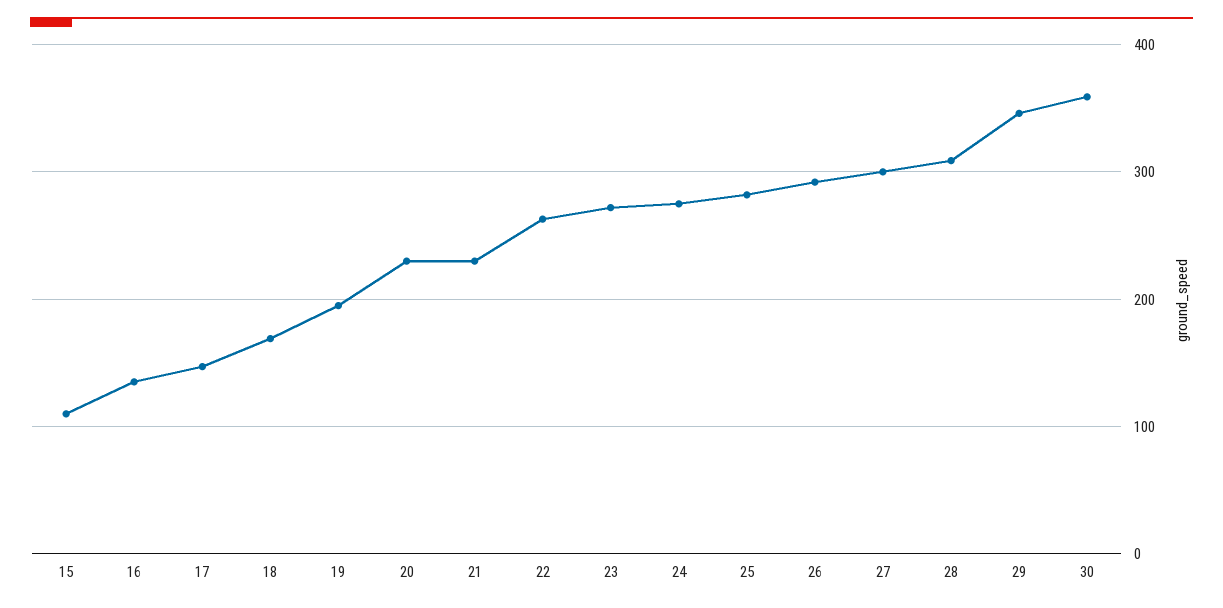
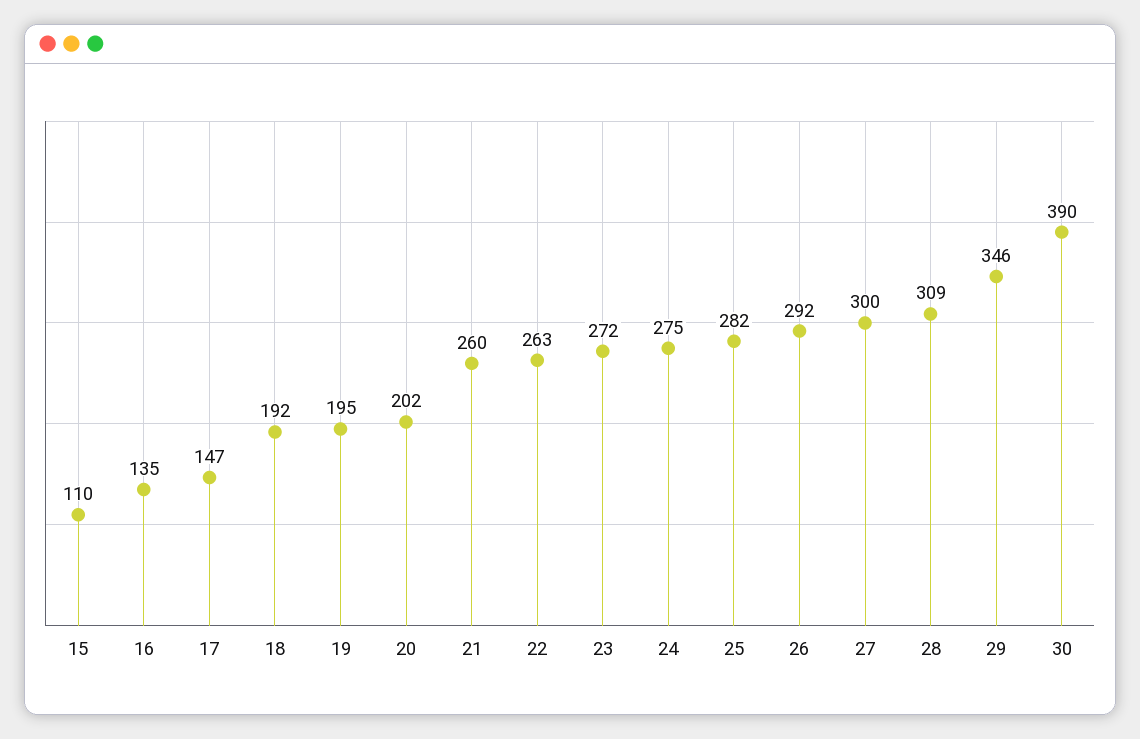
  {
    "15": 110,
    "16": 135,
    "17": 147,
-   "18": 170,
+   "18": 192,
    "19": 195,
-   "20": 230,
+   "20": 202,
-   "21": 230,
+   "21": 260,
    "22": 263,
    "23": 272,
    "24": 275,
    "25": 282,
    "26": 292,
    "27": 300,
    "28": 309,
    "29": 346,
-   "30": 360
+   "30": 390
  }

